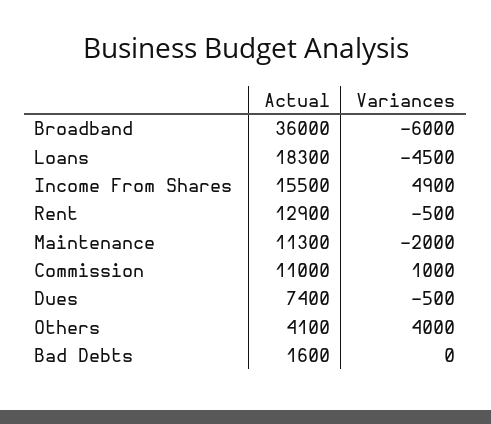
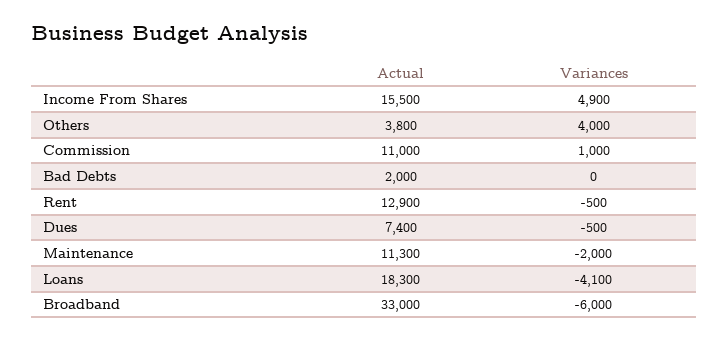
  {
    "Actual": {
-     "Broadband": 36000,
+     "Broadband": 33000,
      "Loans": 18300,
      "Income From Shares": 15500,
      "Rent": 12900,
      "Maintenance": 11300,
      "Commission": 11000,
      "Dues": 7400,
-     "Others": 4100,
+     "Others": 3800,
-     "Bad Debts": 1600
+     "Bad Debts": 2000
    },
    "Variances": {
      "Broadband": -6000,
-     "Loans": -4500,
+     "Loans": -4100,
      "Income From Shares": 4900,
      "Rent": -500,
      "Maintenance": -2000,
      "Commission": 1000,
      "Dues": -500,
      "Others": 4000,
      "Bad Debts": 0
    }
  }

